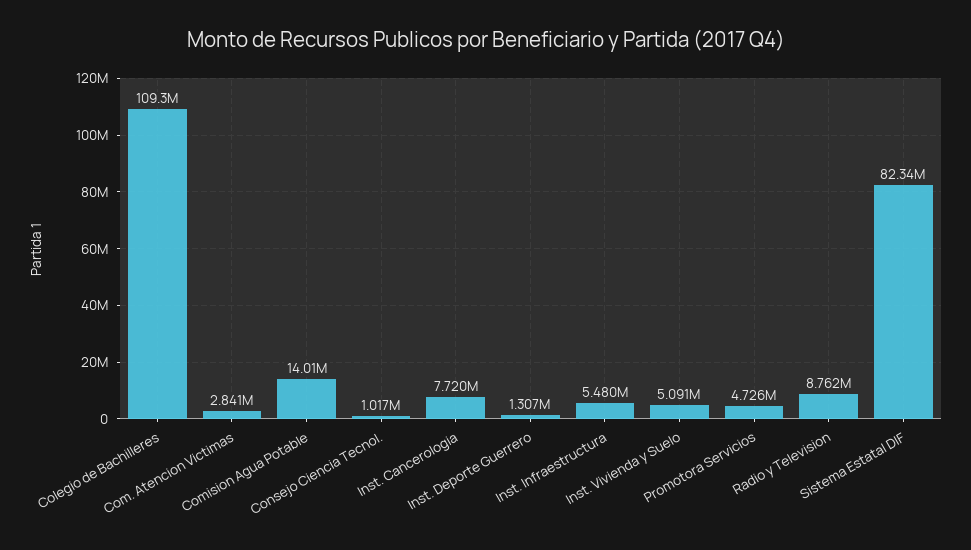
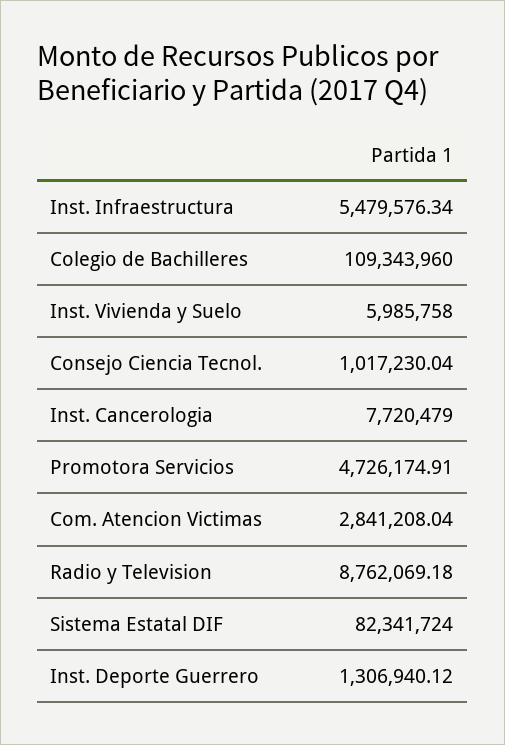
  {
    "Colegio de Bachilleres": 109343960,
    "Com. Atencion Victimas": 2841208.04,
-   "Comision Agua Potable": 14010000,
    "Consejo Ciencia Tecnol.": 1017230.04,
    "Inst. Cancerologia": 7720479,
    "Inst. Deporte Guerrero": 1306940.12,
    "Inst. Infraestructura": 5479576.34,
-   "Inst. Vivienda y Suelo": 5091000,
+   "Inst. Vivienda y Suelo": 5985758,
    "Promotora Servicios": 4726174.91,
    "Radio y Television": 8762069.18,
    "Sistema Estatal DIF": 82341724
  }

